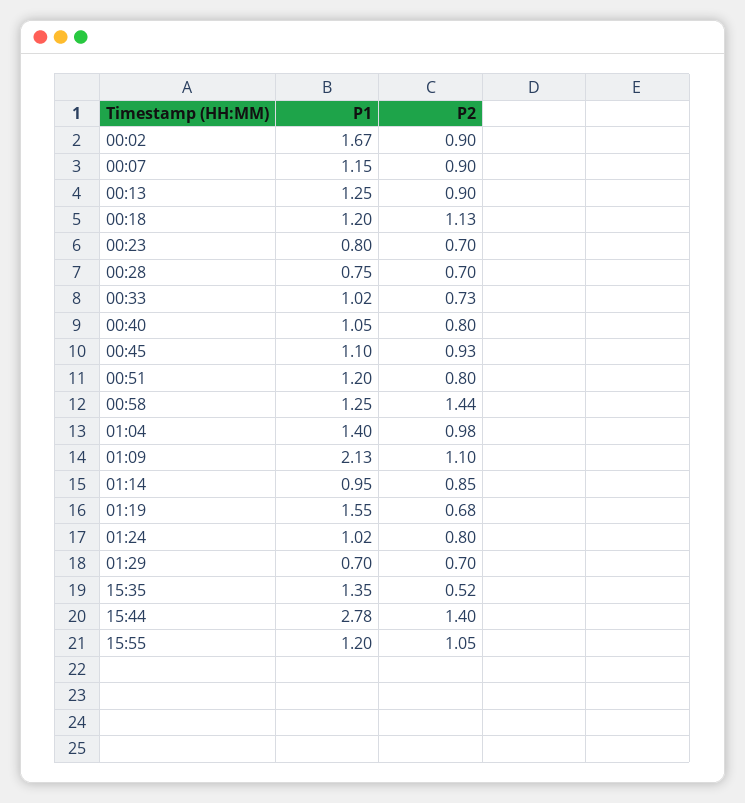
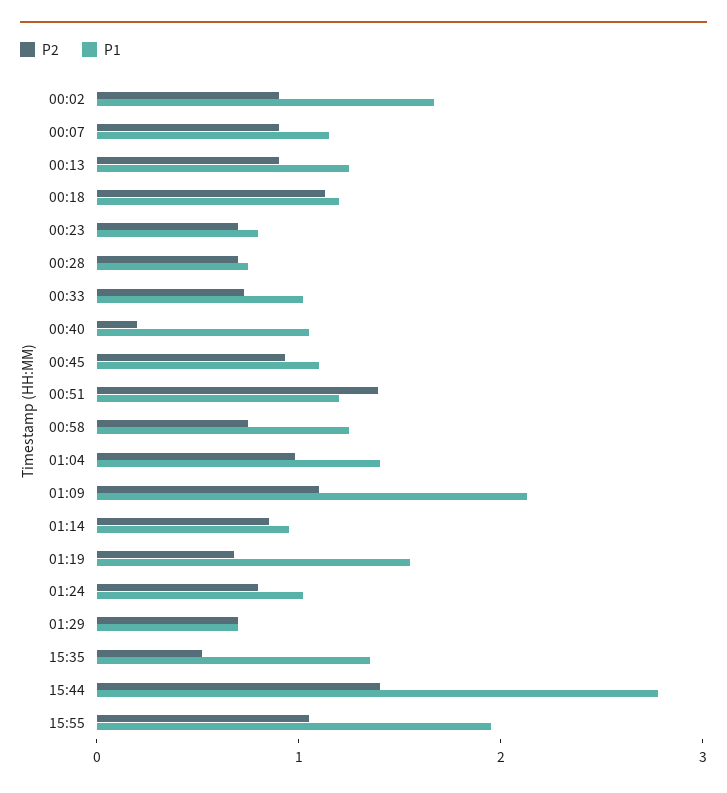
  {
    "P1": {
      "00:02": 1.67,
      "00:07": 1.15,
      "00:13": 1.25,
      "00:18": 1.2,
      "00:23": 0.8,
      "00:28": 0.75,
      "00:33": 1.02,
      "00:40": 1.05,
      "00:45": 1.1,
      "00:51": 1.2,
      "00:58": 1.25,
      "01:04": 1.4,
      "01:09": 2.13,
      "01:14": 0.95,
      "01:19": 1.55,
      "01:24": 1.02,
      "01:29": 0.7,
      "15:35": 1.35,
      "15:44": 2.78,
-     "15:55": 1.2
+     "15:55": 2
    },
    "P2": {
      "00:02": 0.9,
      "00:07": 0.9,
      "00:13": 0.9,
      "00:18": 1.13,
      "00:23": 0.7,
      "00:28": 0.7,
      "00:33": 0.73,
-     "00:40": 0.8,
+     "00:40": 0.2,
      "00:45": 0.93,
-     "00:51": 0.8,
+     "00:51": 1.4,
-     "00:58": 1.44,
+     "00:58": 0.8,
      "01:04": 0.98,
      "01:09": 1.1,
      "01:14": 0.85,
      "01:19": 0.68,
      "01:24": 0.8,
      "01:29": 0.7,
      "15:35": 0.52,
      "15:44": 1.4,
      "15:55": 1.05
    }
  }

